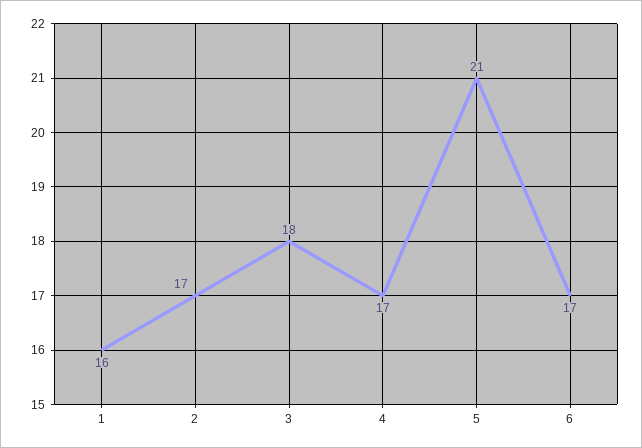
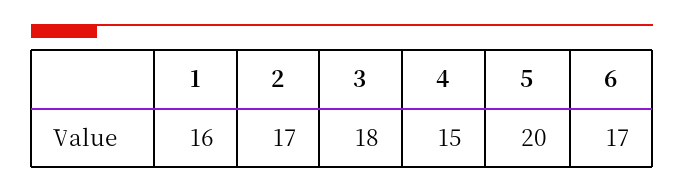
  {
    "1": 16,
    "2": 17,
    "3": 18,
-   "4": 17,
+   "4": 15,
-   "5": 21,
+   "5": 20,
    "6": 17
  }

